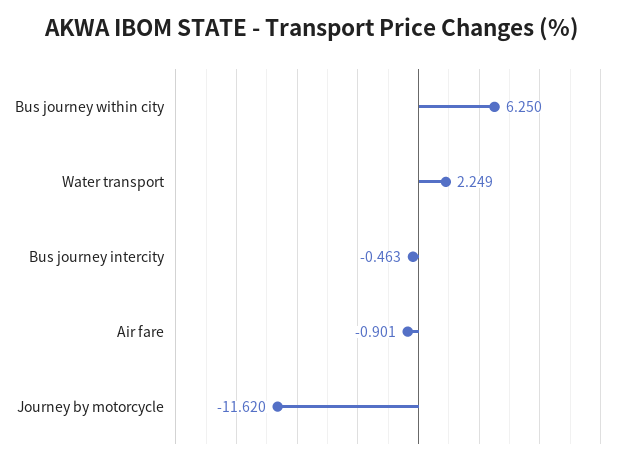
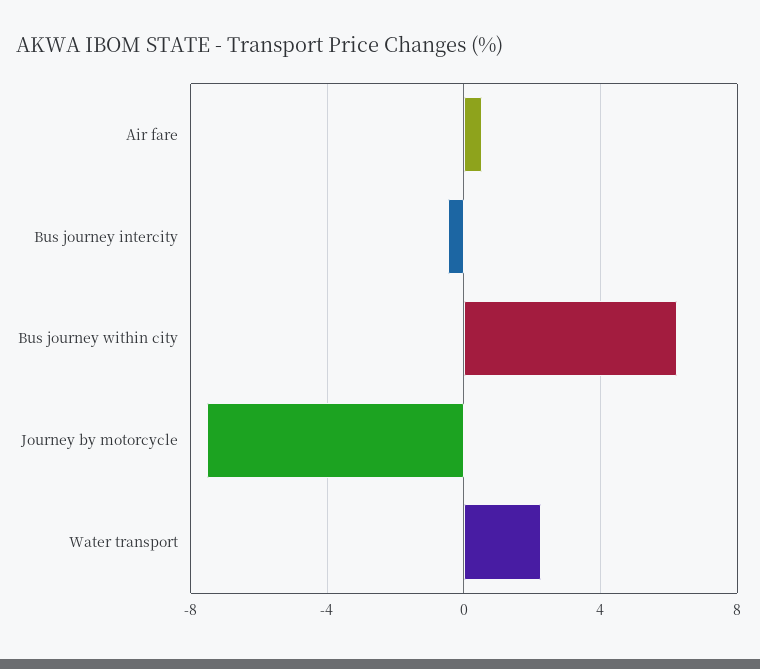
  {
    "Bus journey within city": 6.25,
    "Water transport": 2.249,
    "Bus journey intercity": -0.463,
-   "Air fare": -0.901,
+   "Air fare": 0.5,
-   "Journey by motorcycle": -11.62
+   "Journey by motorcycle": -7.5
  }

